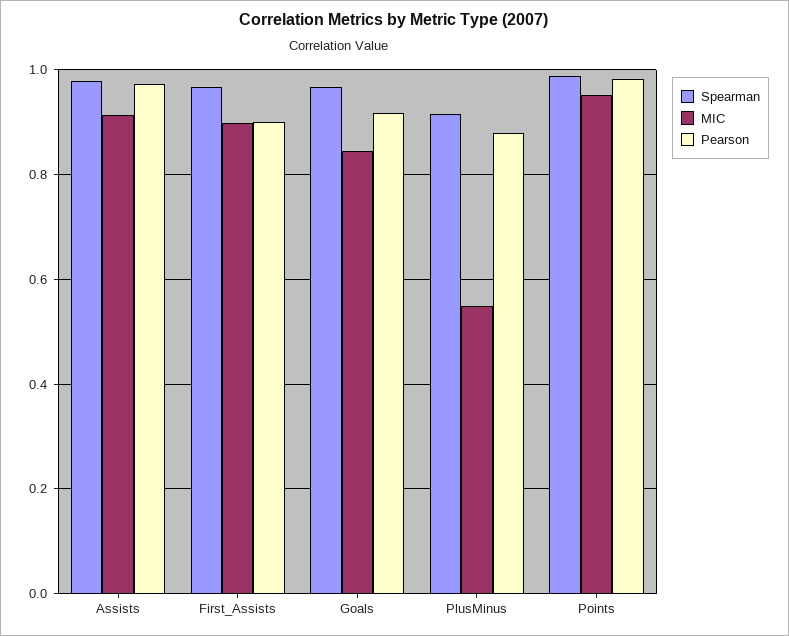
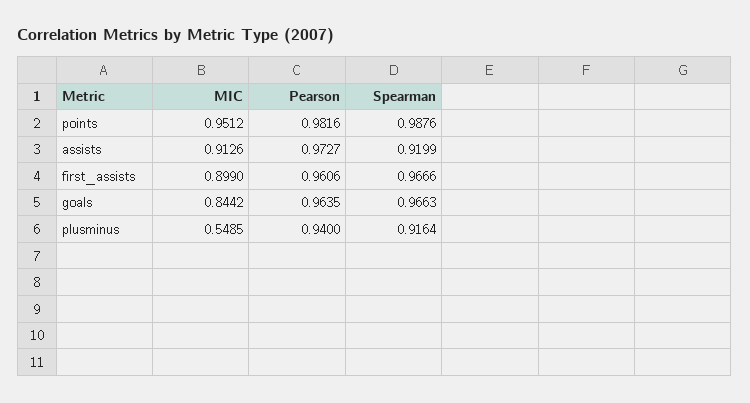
  {
    "Spearman": {
-     "Assists": 0.98,
+     "Assists": 0.9199,
      "First_Assists": 0.9666,
      "Goals": 0.9663,
      "PlusMinus": 0.9164,
      "Points": 0.9876
    },
    "MIC": {
      "Assists": 0.9126,
      "First_Assists": 0.899,
      "Goals": 0.8442,
      "PlusMinus": 0.5485,
      "Points": 0.9512
    },
    "Pearson": {
      "Assists": 0.9727,
-     "First_Assists": 0.9,
+     "First_Assists": 0.9606,
-     "Goals": 0.92,
+     "Goals": 0.9635,
-     "PlusMinus": 0.88,
+     "PlusMinus": 0.94,
      "Points": 0.9816
    }
  }

